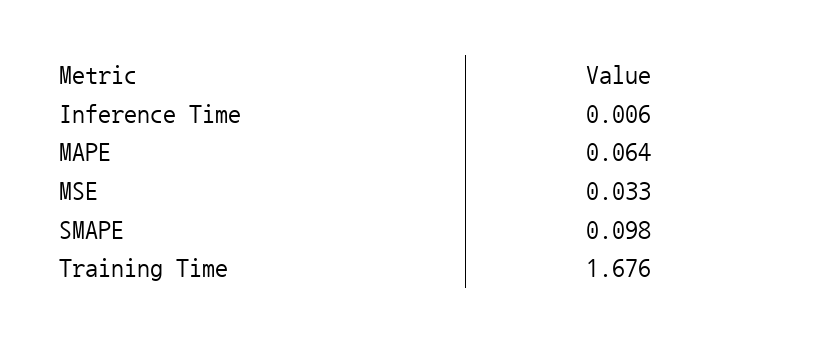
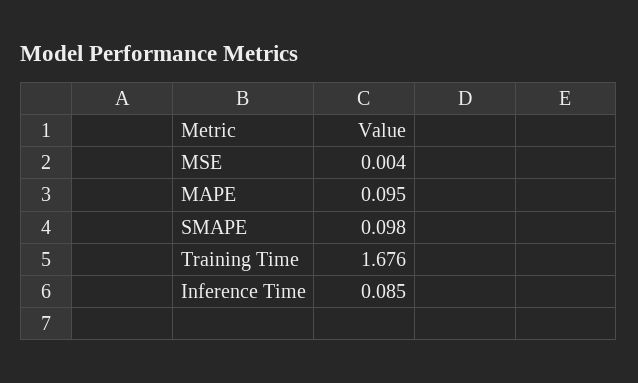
  {
-   "Inference Time": 0.006,
+   "Inference Time": 0.085,
-   "MAPE": 0.064,
+   "MAPE": 0.095,
-   "MSE": 0.033,
+   "MSE": 0.004,
    "SMAPE": 0.098,
    "Training Time": 1.676
  }

